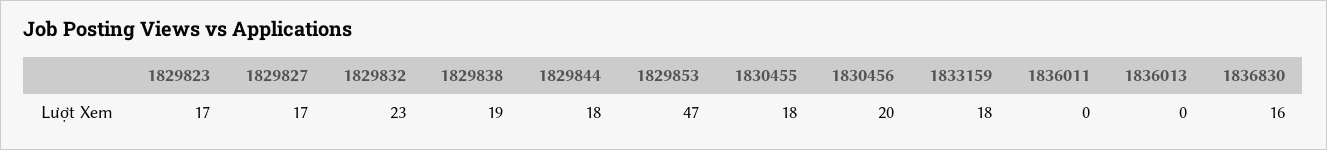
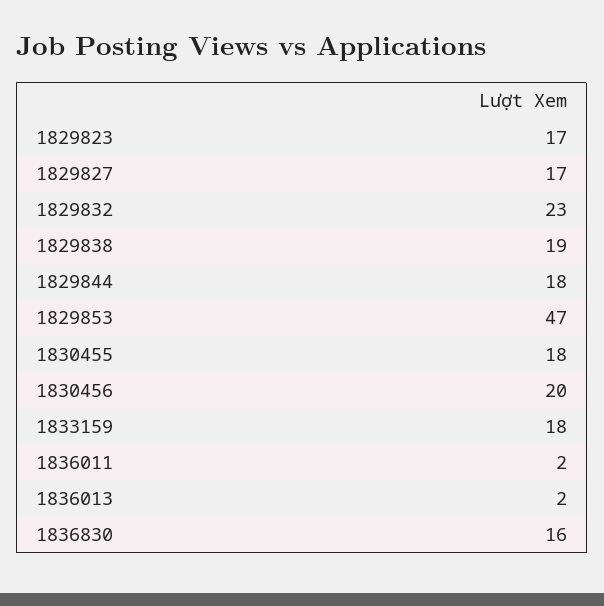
  {
    "1829823": 17,
    "1829827": 17,
    "1829832": 23,
    "1829838": 19,
    "1829844": 18,
    "1829853": 47,
    "1830455": 18,
    "1830456": 20,
    "1833159": 18,
-   "1836011": 0,
+   "1836011": 2,
-   "1836013": 0,
+   "1836013": 2,
    "1836830": 16
  }

